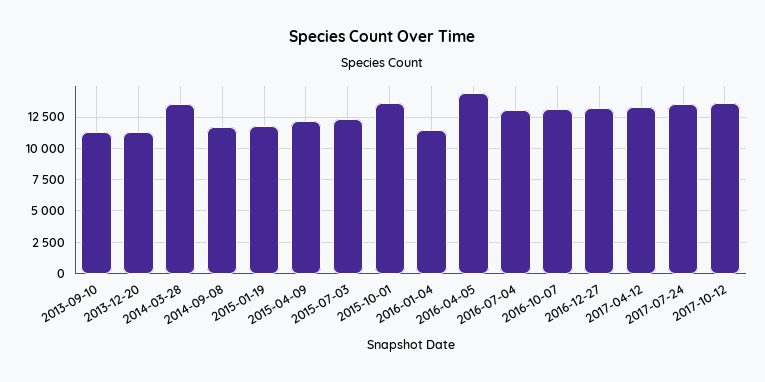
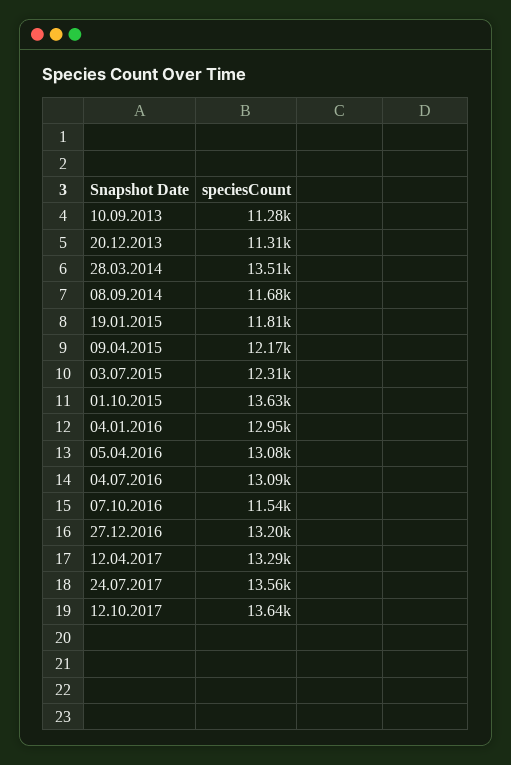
  {
    "2013-09-10": 11280,
    "2013-12-20": 11310,
    "2014-03-28": 13510,
    "2014-09-08": 11680,
    "2015-01-19": 11810,
    "2015-04-09": 12170,
    "2015-07-03": 12310,
    "2015-10-01": 13630,
-   "2016-01-04": 11500,
+   "2016-01-04": 12950,
-   "2016-04-05": 14500,
+   "2016-04-05": 13080,
    "2016-07-04": 13090,
-   "2016-10-07": 13000,
+   "2016-10-07": 11540,
    "2016-12-27": 13200,
    "2017-04-12": 13290,
    "2017-07-24": 13560,
    "2017-10-12": 13640
  }

